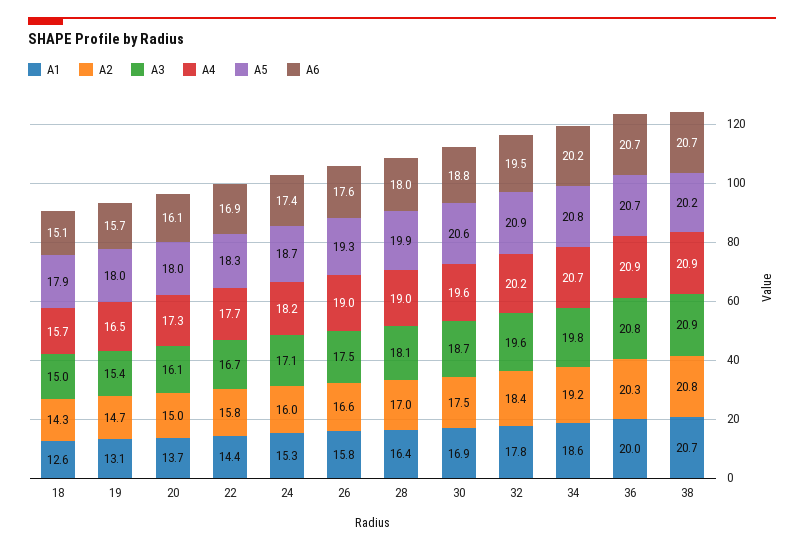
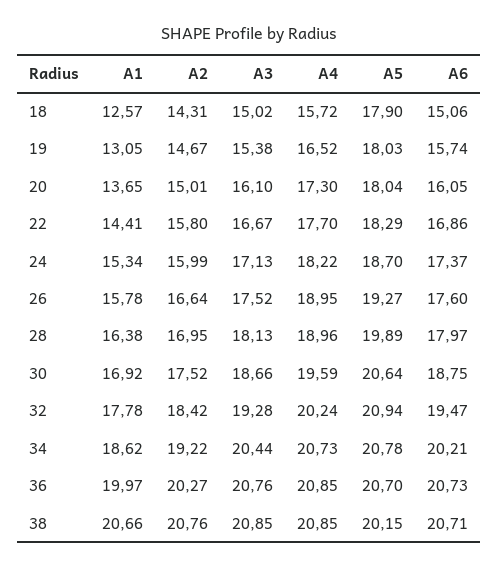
  {
    "A1": {
      "18": 12.57,
      "19": 13.05,
      "20": 13.65,
      "22": 14.41,
      "24": 15.34,
      "26": 15.78,
      "28": 16.38,
      "30": 16.92,
      "32": 17.78,
      "34": 18.62,
      "36": 19.97,
      "38": 20.66
    },
    "A2": {
      "18": 14.31,
      "19": 14.67,
      "20": 15.01,
      "22": 15.8,
      "24": 15.99,
      "26": 16.64,
      "28": 16.95,
      "30": 17.52,
      "32": 18.42,
      "34": 19.22,
      "36": 20.27,
      "38": 20.76
    },
    "A3": {
      "18": 15.02,
      "19": 15.38,
      "20": 16.1,
      "22": 16.67,
      "24": 17.13,
      "26": 17.52,
      "28": 18.13,
      "30": 18.66,
-     "32": 19.6,
+     "32": 19.28,
-     "34": 19.8,
+     "34": 20.44,
      "36": 20.76,
      "38": 20.85
    },
    "A4": {
      "18": 15.72,
      "19": 16.52,
      "20": 17.3,
      "22": 17.7,
      "24": 18.22,
      "26": 18.95,
      "28": 18.96,
      "30": 19.59,
      "32": 20.24,
      "34": 20.73,
      "36": 20.85,
      "38": 20.85
    },
    "A5": {
      "18": 17.9,
      "19": 18.03,
      "20": 18.04,
      "22": 18.29,
      "24": 18.7,
      "26": 19.27,
      "28": 19.89,
      "30": 20.64,
      "32": 20.94,
      "34": 20.78,
      "36": 20.7,
      "38": 20.15
    },
    "A6": {
      "18": 15.06,
      "19": 15.74,
      "20": 16.05,
      "22": 16.86,
      "24": 17.37,
      "26": 17.6,
      "28": 17.97,
      "30": 18.75,
      "32": 19.47,
      "34": 20.21,
      "36": 20.73,
      "38": 20.71
    }
  }

